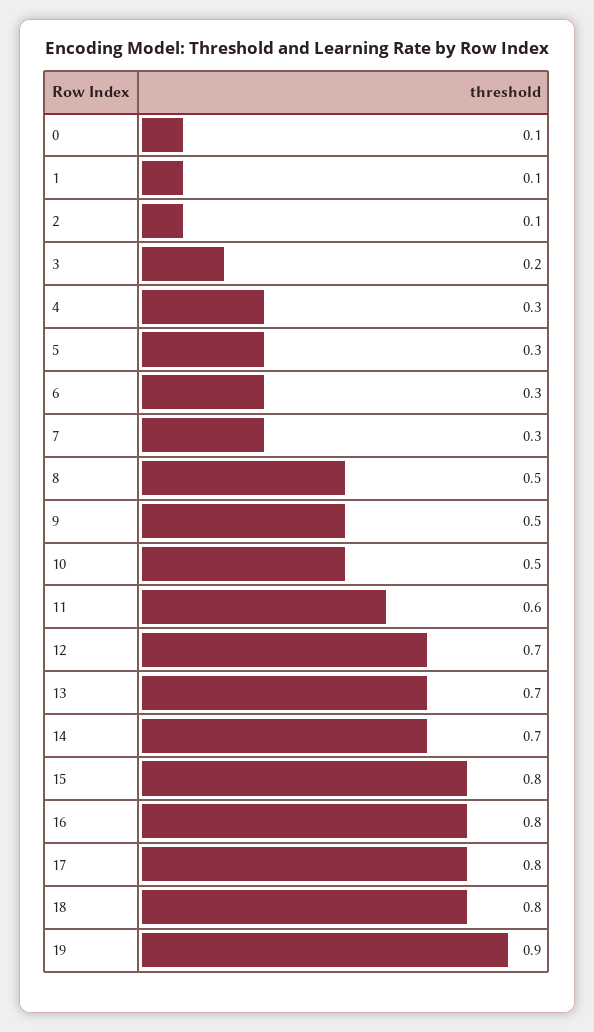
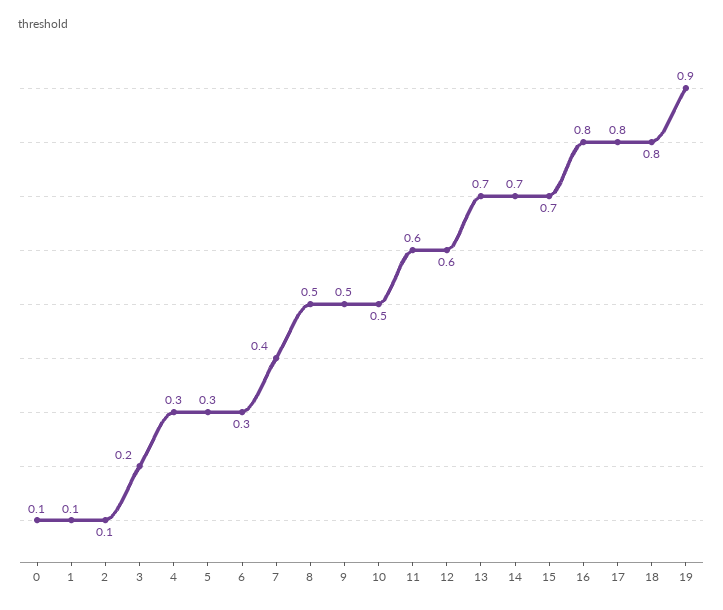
  {
    "0": 0.1,
    "1": 0.1,
    "2": 0.1,
    "3": 0.2,
    "4": 0.3,
    "5": 0.3,
    "6": 0.3,
-   "7": 0.3,
+   "7": 0.4,
    "8": 0.5,
    "9": 0.5,
    "10": 0.5,
    "11": 0.6,
-   "12": 0.7,
+   "12": 0.6,
    "13": 0.7,
    "14": 0.7,
-   "15": 0.8,
+   "15": 0.7,
    "16": 0.8,
    "17": 0.8,
    "18": 0.8,
    "19": 0.9
  }

